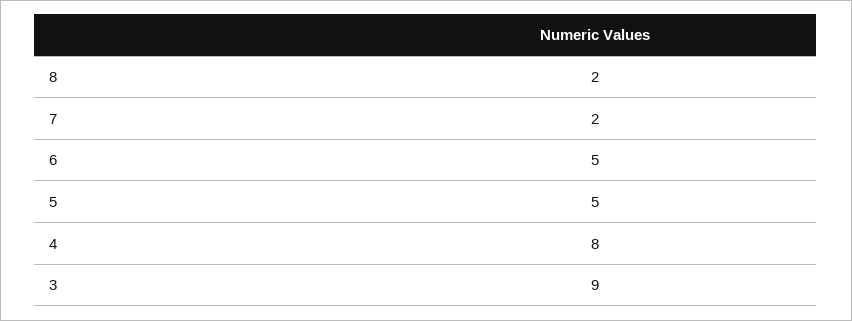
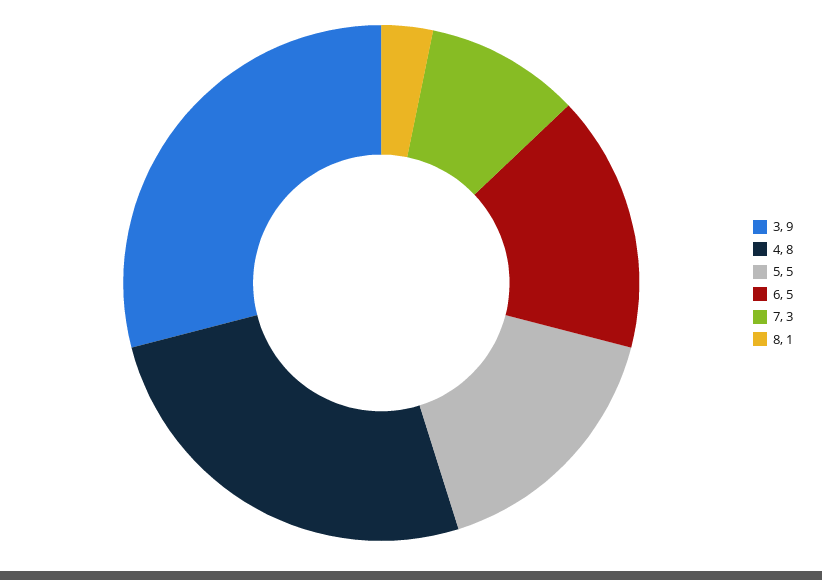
  {
-   "8": 2,
+   "8": 1,
-   "7": 2,
+   "7": 3,
    "6": 5,
    "5": 5,
    "4": 8,
    "3": 9
  }

